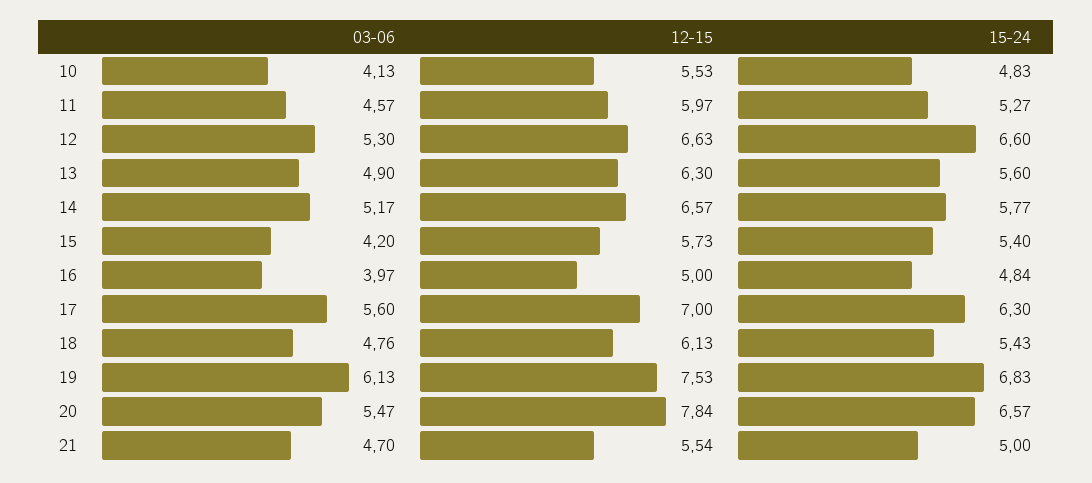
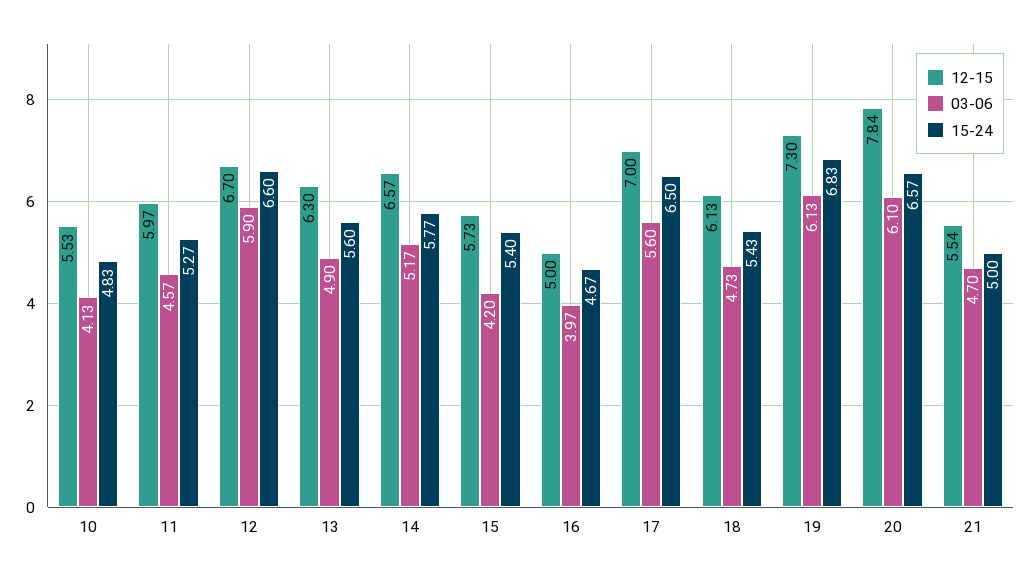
  {
    "03-06": {
      "10": 4.13,
      "11": 4.57,
-     "12": 5.3,
+     "12": 5.9,
      "13": 4.9,
      "14": 5.17,
      "15": 4.2,
      "16": 3.97,
      "17": 5.6,
-     "18": 4.76,
+     "18": 4.73,
      "19": 6.13,
-     "20": 5.47,
+     "20": 6.1,
      "21": 4.7
    },
    "12-15": {
      "10": 5.53,
      "11": 5.97,
-     "12": 6.63,
+     "12": 6.7,
      "13": 6.3,
      "14": 6.57,
      "15": 5.73,
      "16": 5,
      "17": 7,
      "18": 6.13,
-     "19": 7.53,
+     "19": 7.3,
      "20": 7.84,
      "21": 5.54
    },
    "15-24": {
      "10": 4.83,
      "11": 5.27,
      "12": 6.6,
      "13": 5.6,
      "14": 5.77,
      "15": 5.4,
-     "16": 4.84,
+     "16": 4.67,
-     "17": 6.3,
+     "17": 6.5,
      "18": 5.43,
      "19": 6.83,
      "20": 6.57,
      "21": 5
    }
  }

